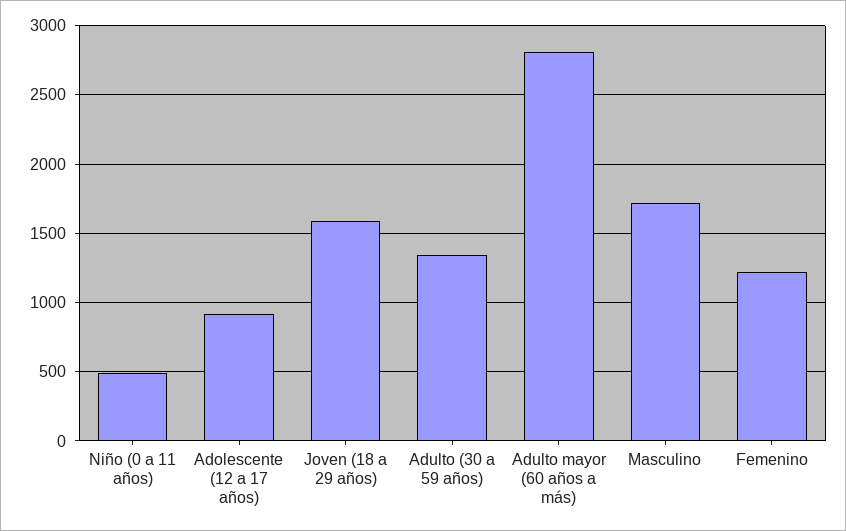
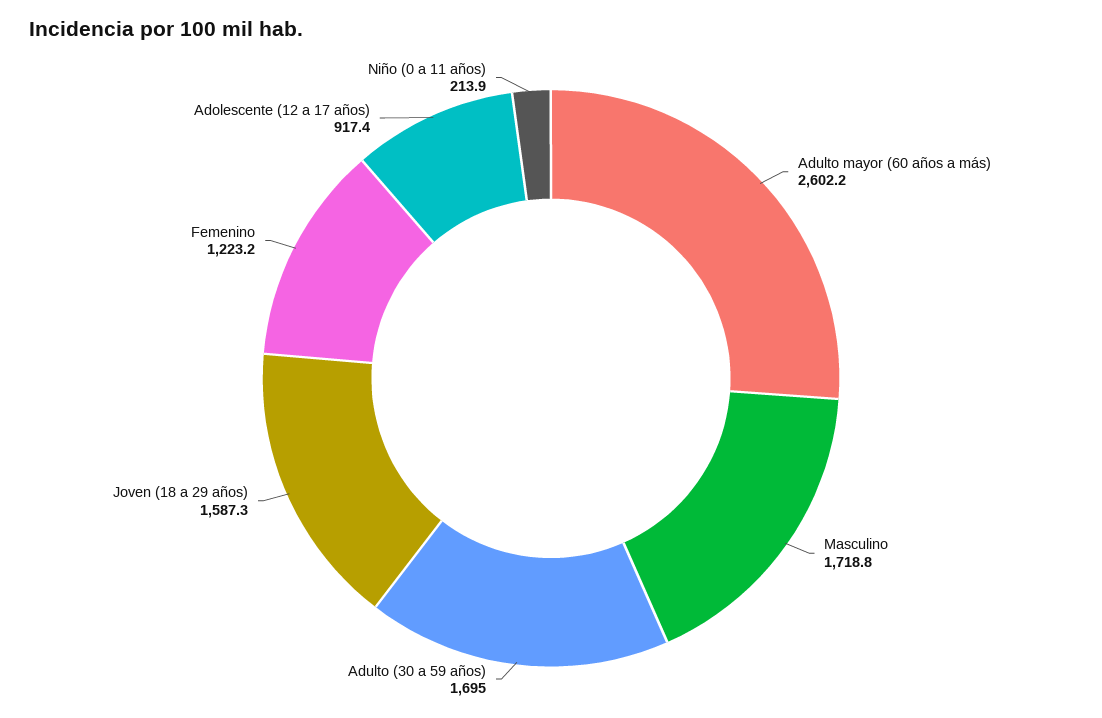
  {
-   "Niño (0 a 11 años)": 500,
+   "Niño (0 a 11 años)": 213.9,
    "Adolescente (12 a 17 años)": 917.4,
    "Joven (18 a 29 años)": 1587.3,
-   "Adulto (30 a 59 años)": 1350,
+   "Adulto (30 a 59 años)": 1695,
-   "Adulto mayor (60 años a más)": 2800,
+   "Adulto mayor (60 años a más)": 2602.2,
    "Masculino": 1718.8,
    "Femenino": 1223.2
  }

